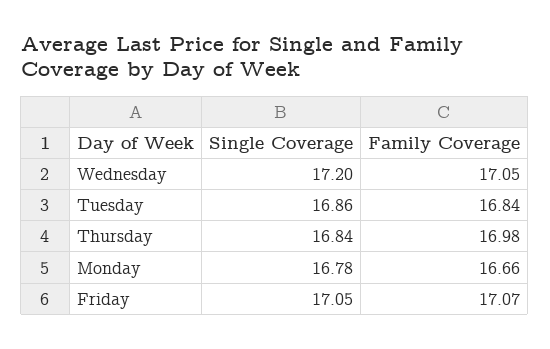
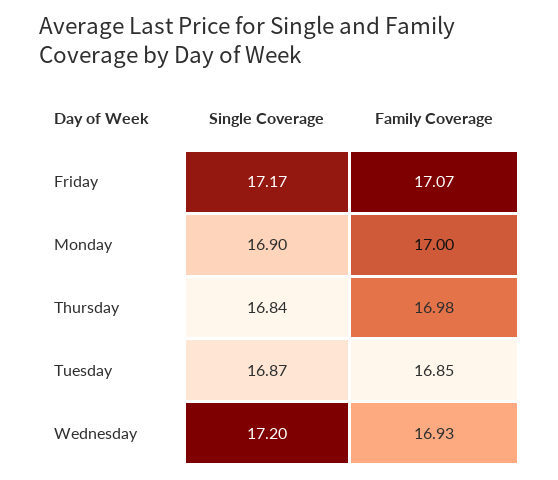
  {
    "Single Coverage": {
      "Wednesday": 17.2,
-     "Tuesday": 16.86,
+     "Tuesday": 16.87,
      "Thursday": 16.84,
-     "Monday": 16.78,
+     "Monday": 16.9,
-     "Friday": 17.05
+     "Friday": 17.17
    },
    "Family Coverage": {
-     "Wednesday": 17.05,
+     "Wednesday": 16.93,
-     "Tuesday": 16.84,
+     "Tuesday": 16.85,
      "Thursday": 16.98,
-     "Monday": 16.66,
+     "Monday": 17,
      "Friday": 17.07
    }
  }

